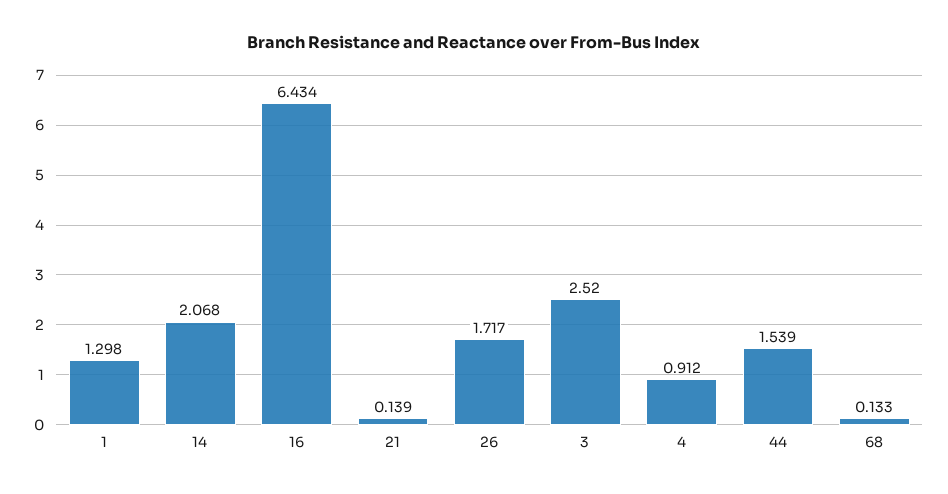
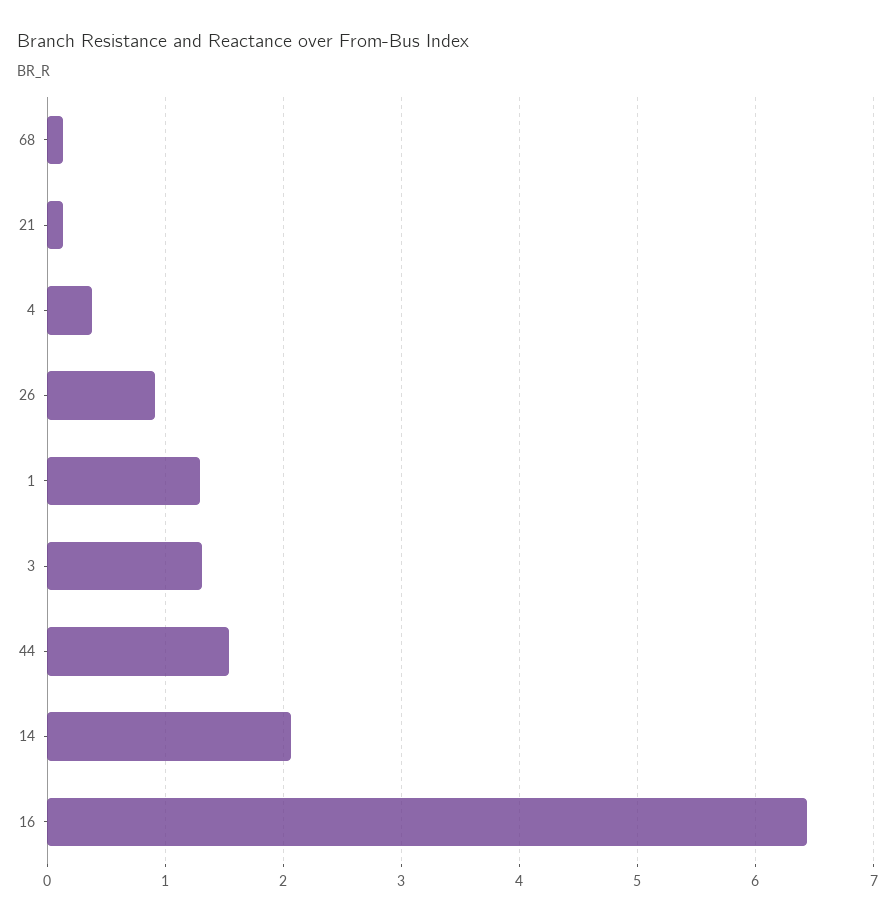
  {
    "1": 1.298,
    "14": 2.068,
    "16": 6.434,
    "21": 0.139,
-   "26": 1.717,
+   "26": 0.9,
-   "3": 2.52,
+   "3": 1.3,
-   "4": 0.912,
+   "4": 0.4,
    "44": 1.539,
    "68": 0.133
  }

